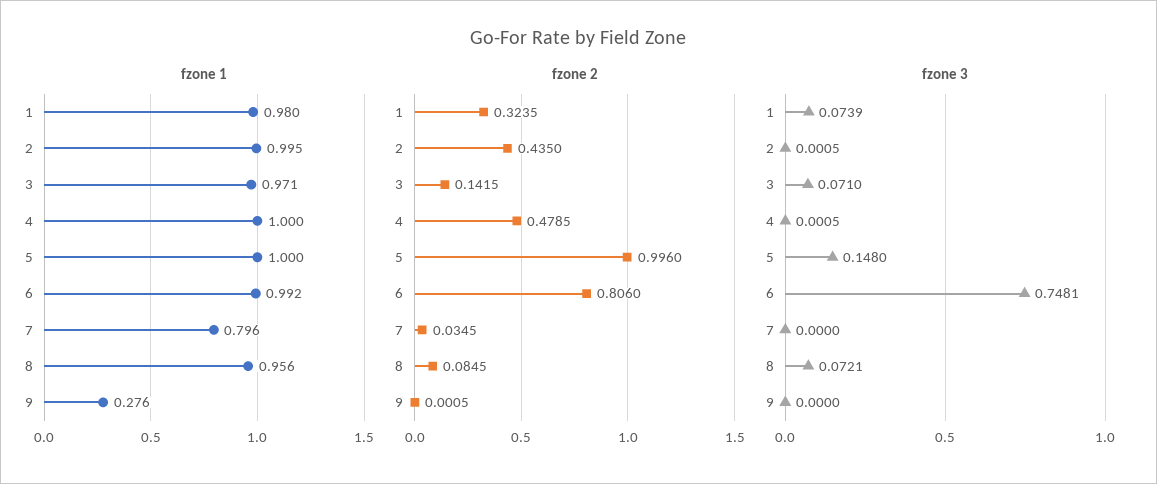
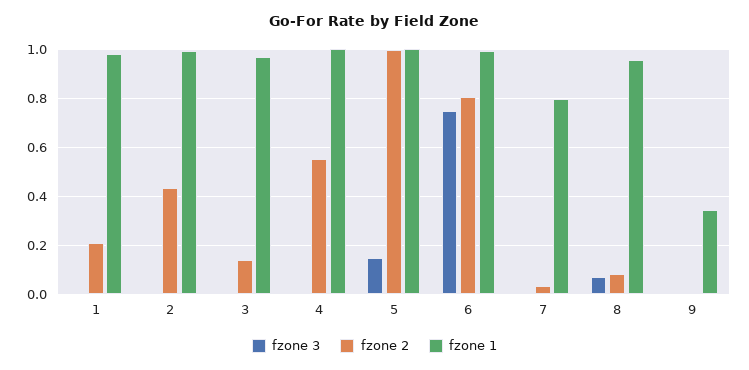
  {
    "fzone 1": {
      "1": 0.98,
      "2": 0.995,
      "3": 0.971,
      "4": 1,
      "5": 1,
      "6": 0.992,
      "7": 0.796,
      "8": 0.956,
-     "9": 0.276
+     "9": 0.35
    },
    "fzone 2": {
-     "1": 0.3235,
+     "1": 0.2,
      "2": 0.435,
      "3": 0.1415,
-     "4": 0.4785,
+     "4": 0.55,
      "5": 0.996,
      "6": 0.806,
      "7": 0.0345,
      "8": 0.0845,
      "9": 0.0005
    },
    "fzone 3": {
-     "1": 0.0739,
+     "1": 0,
      "2": 0.0005,
-     "3": 0.071,
+     "3": 0,
      "4": 0.0005,
      "5": 0.148,
      "6": 0.7481,
      "7": 0,
      "8": 0.0721,
      "9": 0
    }
  }

